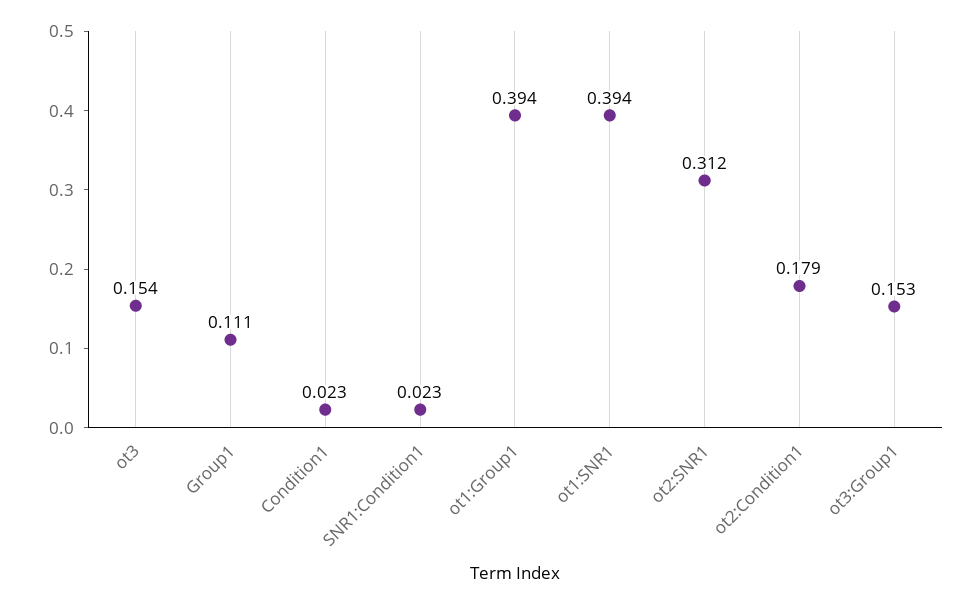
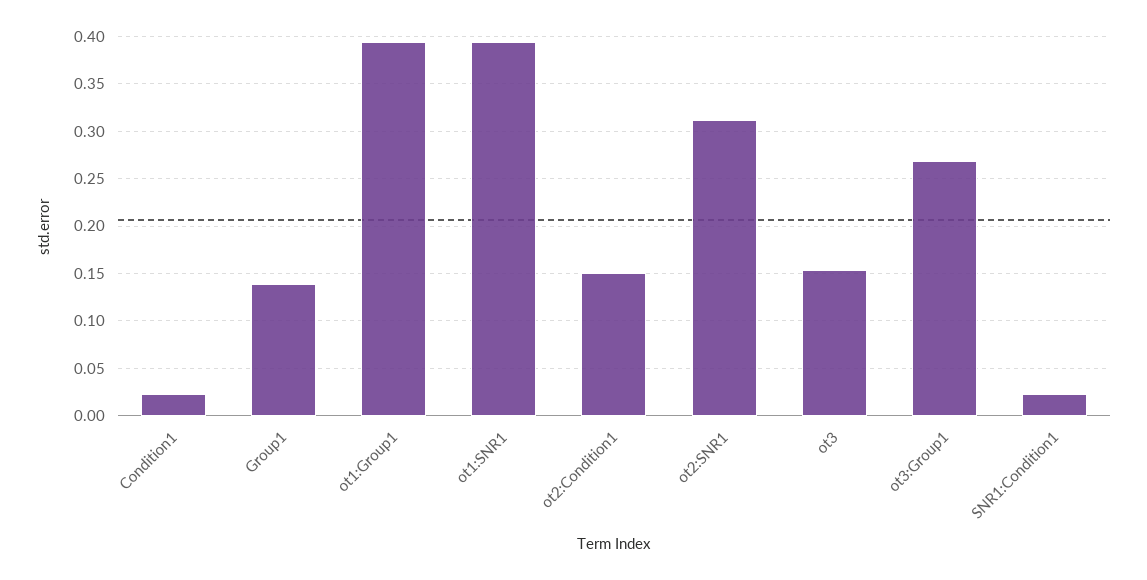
  {
    "ot3": 0.154,
-   "Group1": 0.111,
+   "Group1": 0.14,
    "Condition1": 0.023,
    "SNR1:Condition1": 0.023,
    "ot1:Group1": 0.394,
    "ot1:SNR1": 0.394,
    "ot2:SNR1": 0.312,
-   "ot2:Condition1": 0.179,
+   "ot2:Condition1": 0.15,
-   "ot3:Group1": 0.153
+   "ot3:Group1": 0.27
  }

